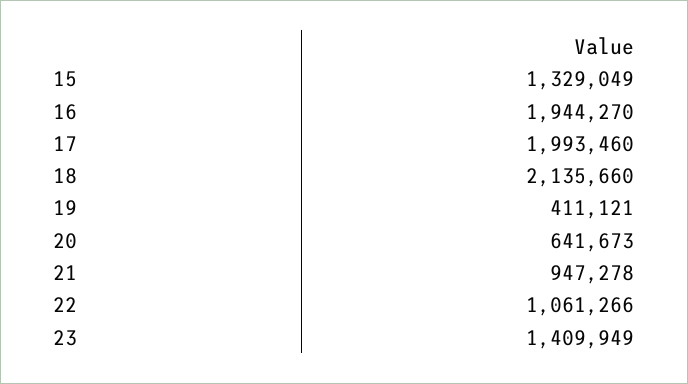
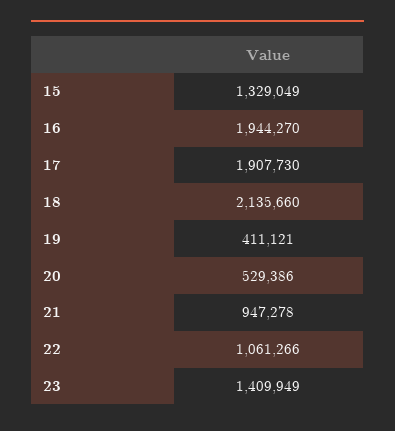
  {
    "15": 1329049,
    "16": 1944270,
-   "17": 1993460,
+   "17": 1907730,
    "18": 2135660,
    "19": 411121,
-   "20": 641673,
+   "20": 529386,
    "21": 947278,
    "22": 1061266,
    "23": 1409949
  }

